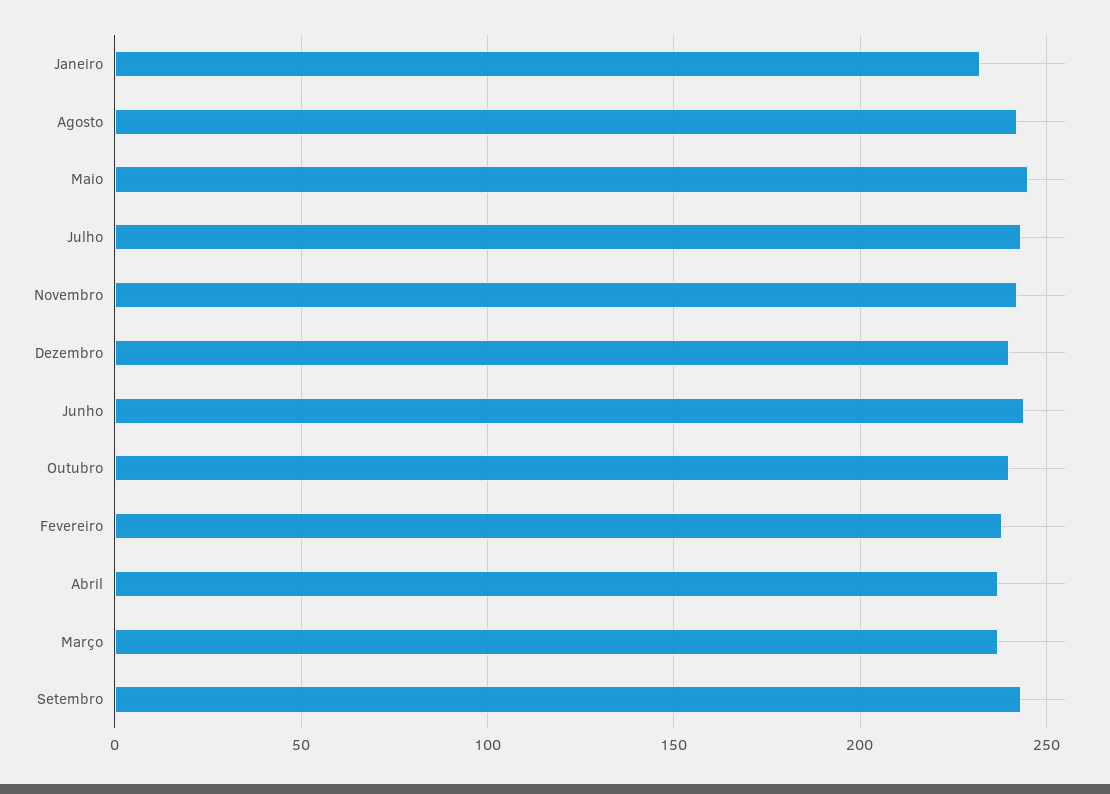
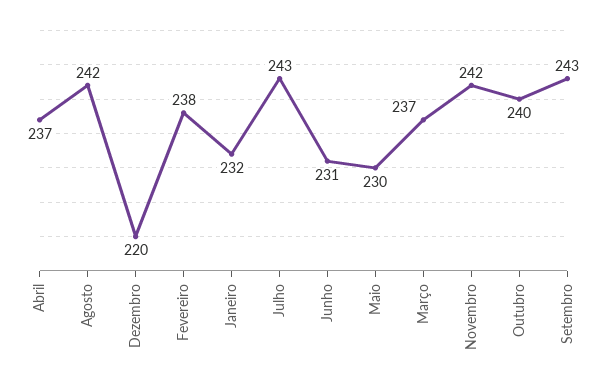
  {
    "Janeiro": 232,
    "Agosto": 242,
-   "Maio": 245,
+   "Maio": 230,
    "Julho": 243,
    "Novembro": 242,
-   "Dezembro": 240,
+   "Dezembro": 220,
-   "Junho": 245,
+   "Junho": 231,
    "Outubro": 240,
    "Fevereiro": 238,
    "Abril": 237,
    "Março": 237,
    "Setembro": 243
  }

